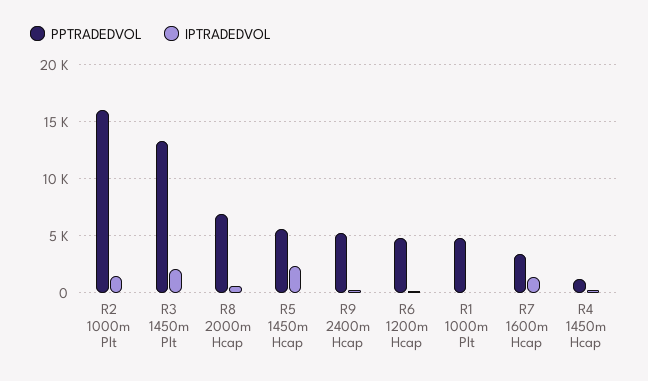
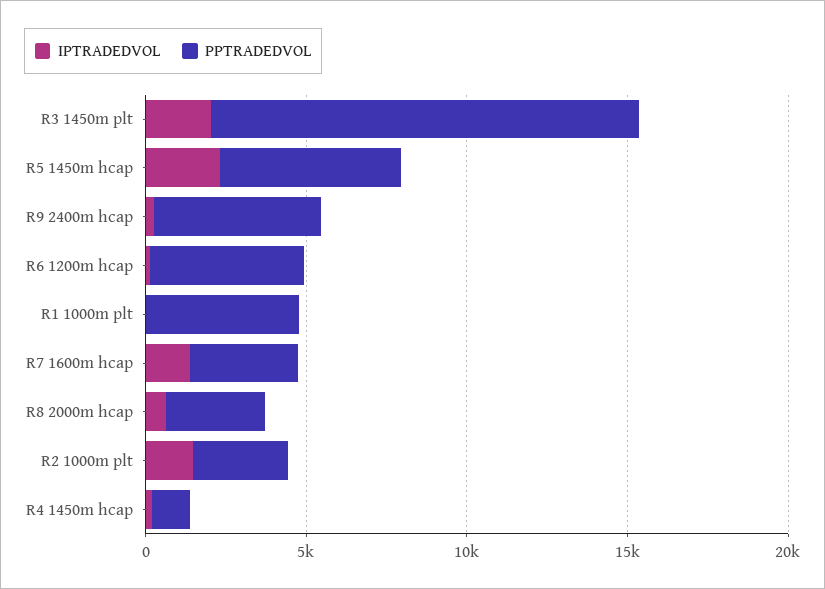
  {
    "PPTRADEDVOL": {
-     "R2 1000m Plt": 16000,
+     "R2 1000m Plt": 3000,
      "R3 1450m Plt": 13000,
-     "R8 2000m Hcap": 7000,
+     "R8 2000m Hcap": 3000,
      "R5 1450m Hcap": 6000,
      "R9 2400m Hcap": 5000,
      "R6 1200m Hcap": 5000,
      "R1 1000m Plt": 5000,
      "R7 1600m Hcap": 3000,
      "R4 1450m Hcap": 1000
    },
    "IPTRADEDVOL": {
      "R2 1000m Plt": 1000,
      "R3 1450m Plt": 2000,
      "R8 2000m Hcap": 1000,
      "R5 1450m Hcap": 2000,
      "R9 2400m Hcap": 0,
      "R6 1200m Hcap": 0,
      "R1 1000m Plt": 0,
      "R7 1600m Hcap": 1000,
      "R4 1450m Hcap": 0
    }
  }

